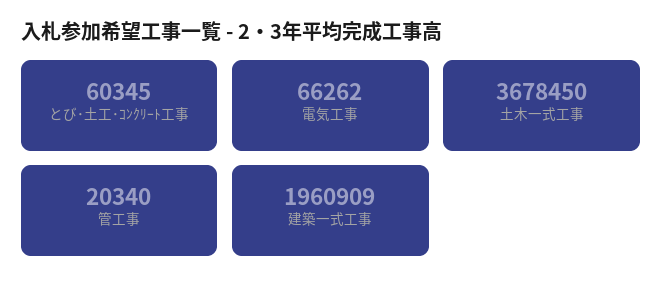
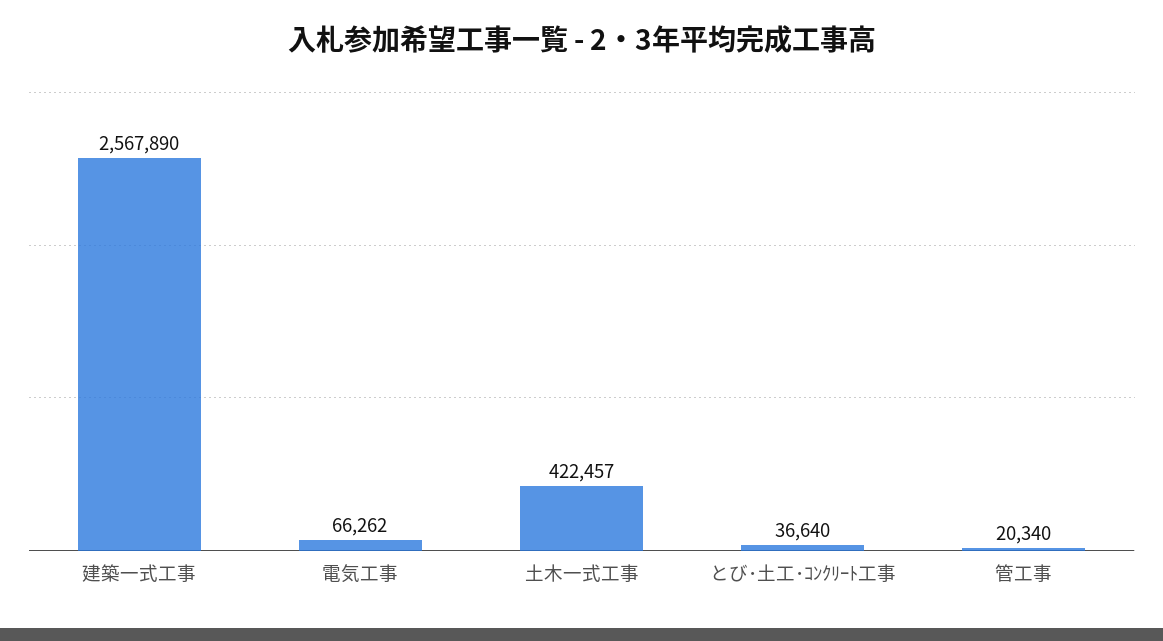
  {
-   "とび･土工･ｺﾝｸﾘｰﾄ工事": 60345,
+   "とび･土工･ｺﾝｸﾘｰﾄ工事": 36640,
    "電気工事": 66262,
-   "土木一式工事": 3678450,
+   "土木一式工事": 422457,
    "管工事": 20340,
-   "建築一式工事": 1960909
+   "建築一式工事": 2567890
  }

